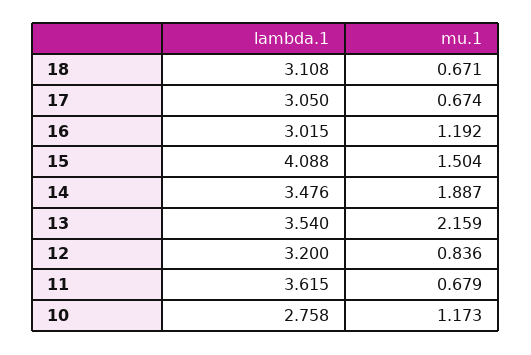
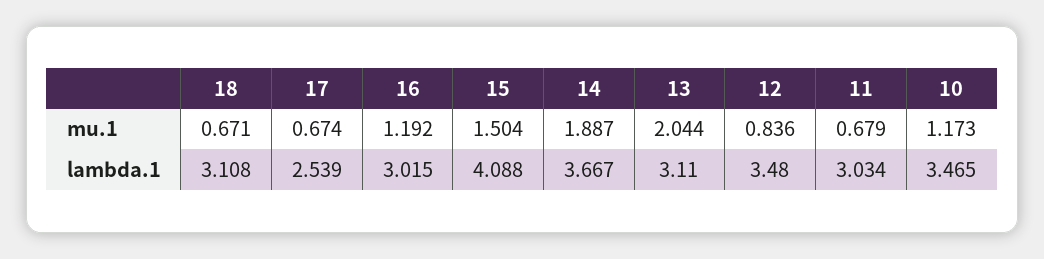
  {
    "lambda.1": {
      "18": 3.108,
-     "17": 3.05,
+     "17": 2.539,
      "16": 3.015,
      "15": 4.088,
-     "14": 3.476,
+     "14": 3.667,
-     "13": 3.54,
+     "13": 3.11,
-     "12": 3.2,
+     "12": 3.48,
-     "11": 3.615,
+     "11": 3.034,
-     "10": 2.758
+     "10": 3.465
    },
    "mu.1": {
      "18": 0.671,
      "17": 0.674,
      "16": 1.192,
      "15": 1.504,
      "14": 1.887,
-     "13": 2.159,
+     "13": 2.044,
      "12": 0.836,
      "11": 0.679,
      "10": 1.173
    }
  }

